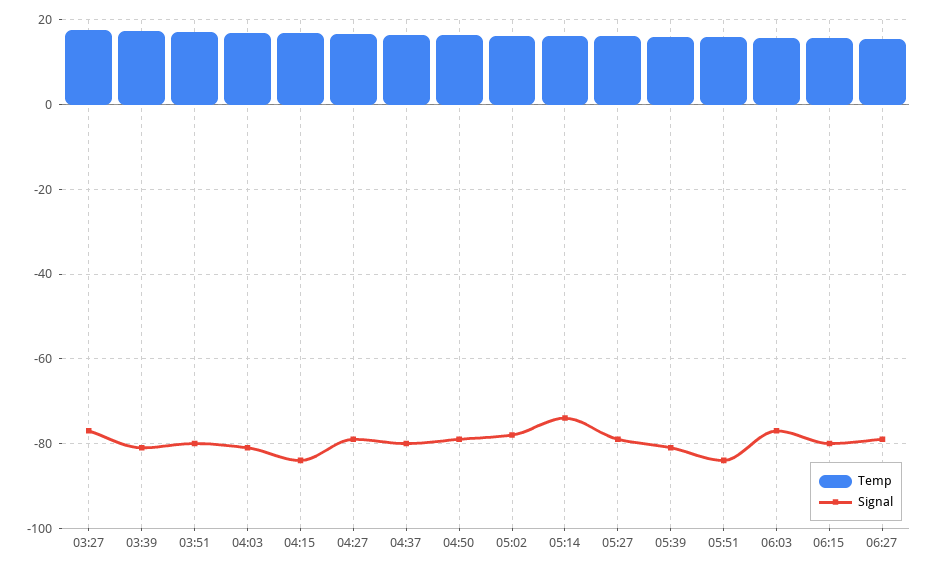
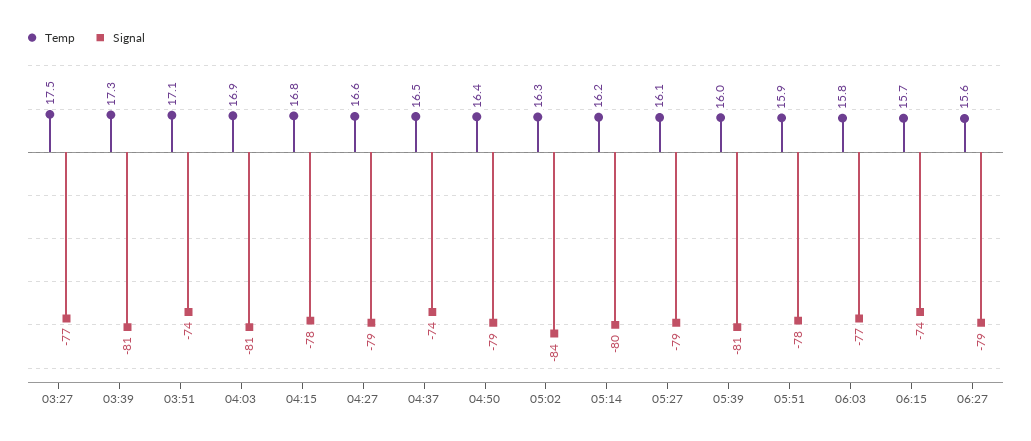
  {
    "Temp": {
      "03:27": 17.5,
      "03:39": 17.3,
      "03:51": 17.1,
      "04:03": 16.9,
      "04:15": 16.8,
      "04:27": 16.6,
      "04:37": 16.5,
      "04:50": 16.4,
      "05:02": 16.3,
      "05:14": 16.2,
      "05:27": 16.1,
      "05:39": 16,
      "05:51": 15.9,
      "06:03": 15.8,
      "06:15": 15.7,
      "06:27": 15.6
    },
    "Signal": {
      "03:27": -77,
      "03:39": -81,
-     "03:51": -80,
+     "03:51": -74,
      "04:03": -81,
-     "04:15": -84,
+     "04:15": -78,
      "04:27": -79,
-     "04:37": -80,
+     "04:37": -74,
      "04:50": -79,
-     "05:02": -78,
+     "05:02": -84,
-     "05:14": -74,
+     "05:14": -80,
      "05:27": -79,
      "05:39": -81,
-     "05:51": -84,
+     "05:51": -78,
      "06:03": -77,
-     "06:15": -80,
+     "06:15": -74,
      "06:27": -79
    }
  }

